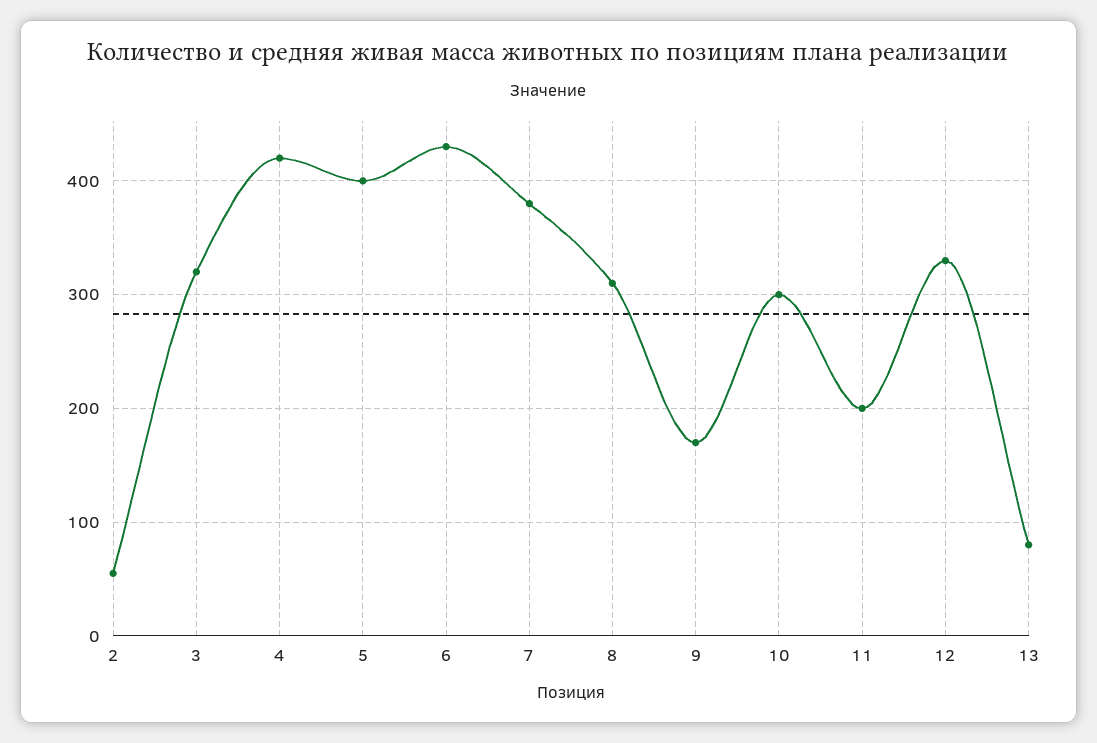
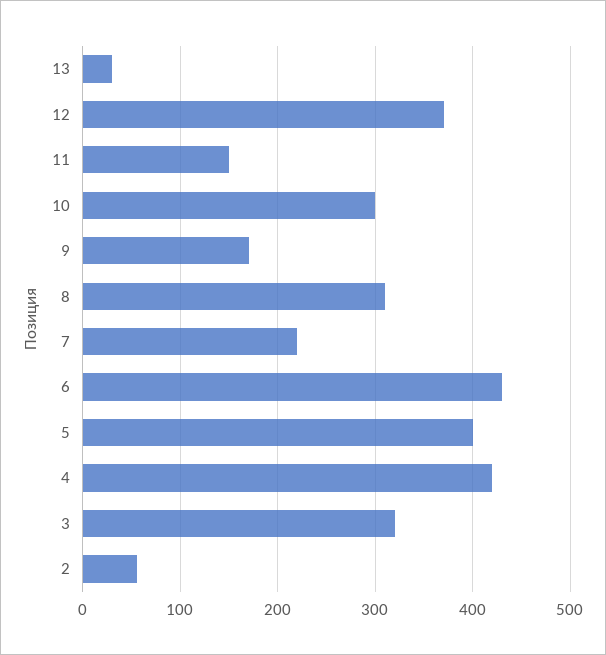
  {
    "2": 60,
    "3": 320,
    "4": 420,
    "5": 400,
    "6": 430,
-   "7": 380,
+   "7": 220,
    "8": 310,
    "9": 170,
    "10": 300,
-   "11": 200,
+   "11": 150,
-   "12": 330,
+   "12": 370,
-   "13": 80
+   "13": 30
  }

